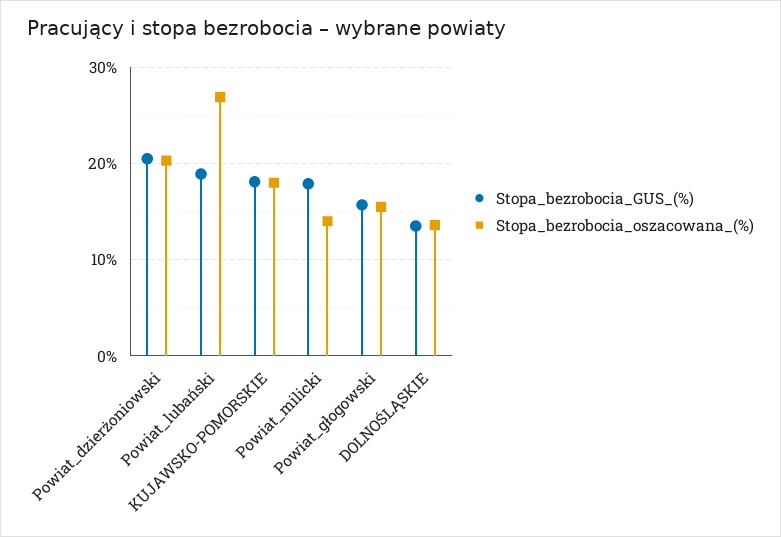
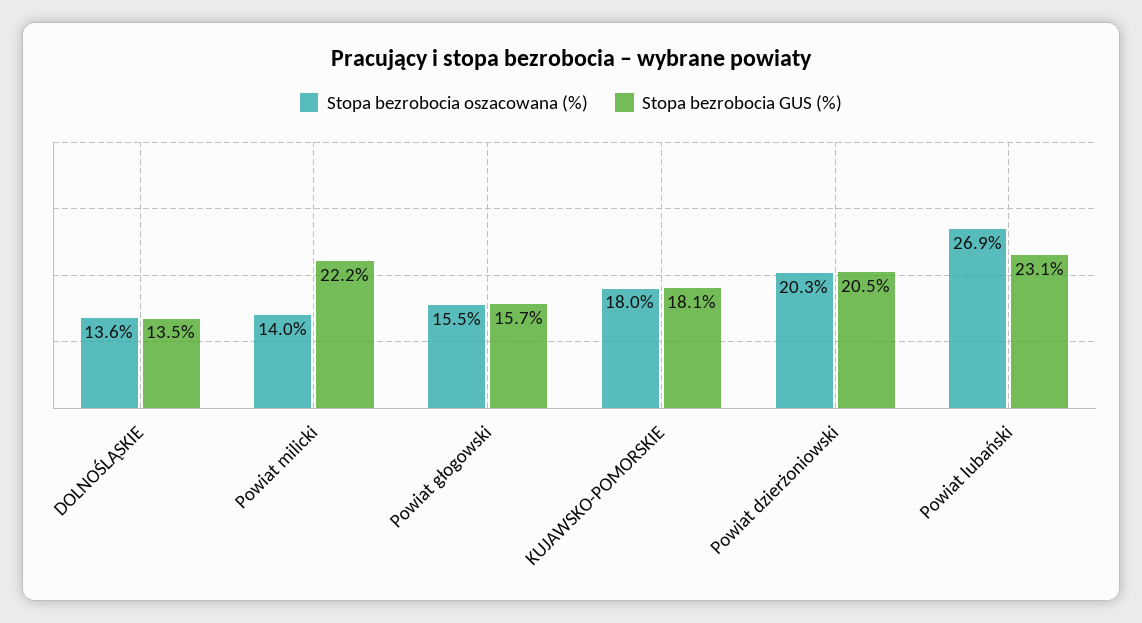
  {
    "Stopa_bezrobocia_GUS_(%)": {
      "Powiat_dzierżoniowski": 20.5,
-     "Powiat_lubański": 19,
+     "Powiat_lubański": 23.1,
      "KUJAWSKO-POMORSKIE": 18.1,
-     "Powiat_milicki": 18,
+     "Powiat_milicki": 22.2,
      "Powiat_głogowski": 15.7,
      "DOLNOŚLĄSKIE": 13.5
    },
    "Stopa_bezrobocia_oszacowana_(%)": {
      "Powiat_dzierżoniowski": 20.3,
      "Powiat_lubański": 26.9,
      "KUJAWSKO-POMORSKIE": 18,
      "Powiat_milicki": 14,
      "Powiat_głogowski": 15.5,
      "DOLNOŚLĄSKIE": 13.6
    }
  }

